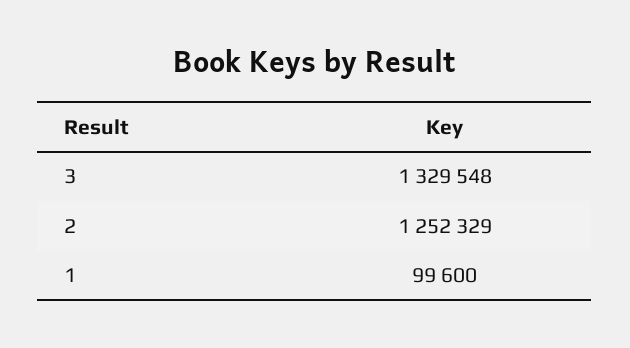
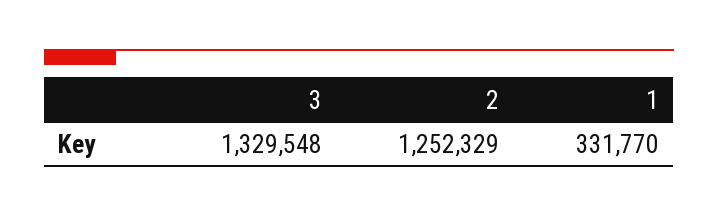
  {
    "3": 1329548,
    "2": 1252329,
-   "1": 99600
+   "1": 331770
  }

